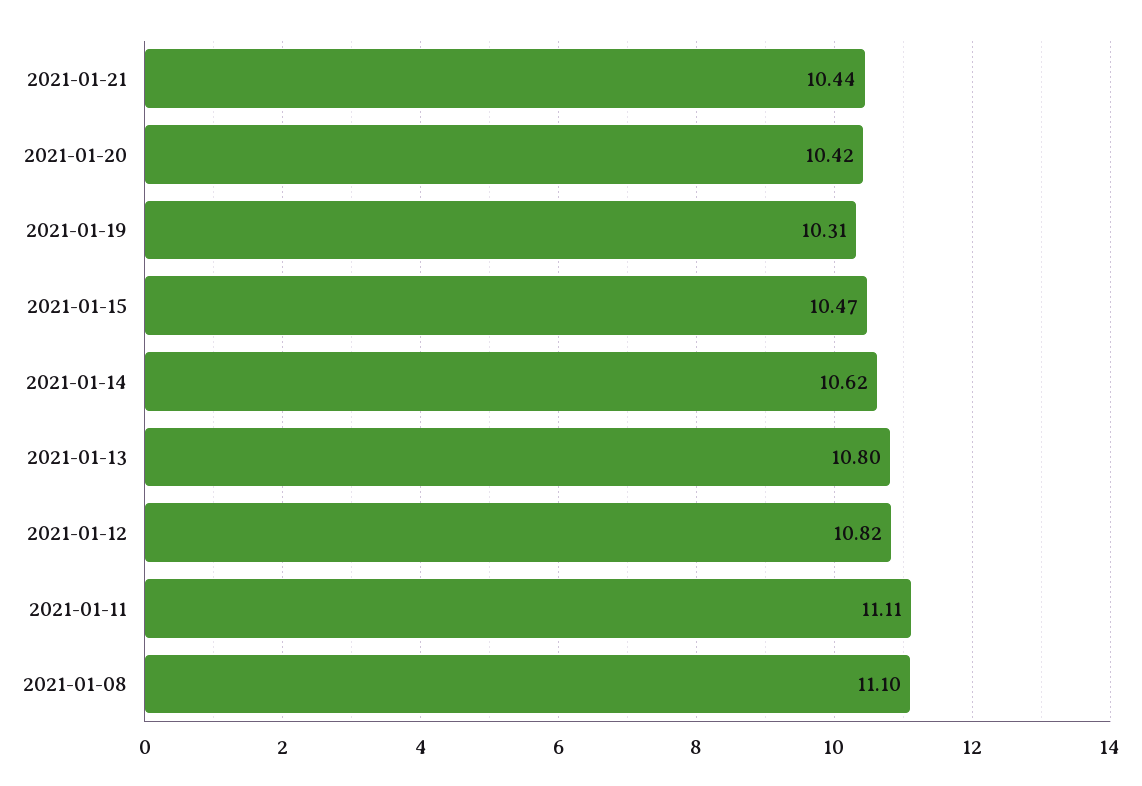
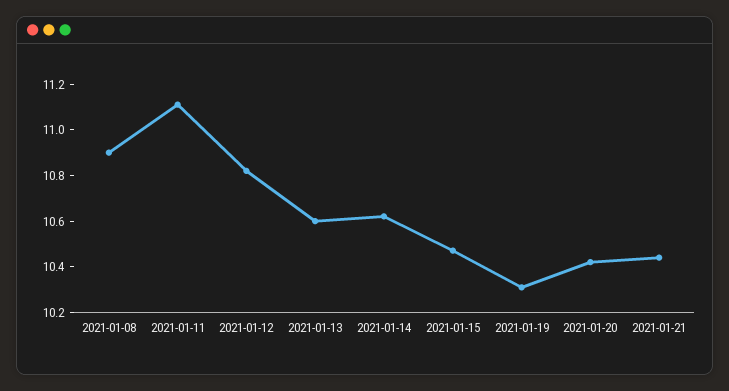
  {
    "2021-01-21": 10.44,
    "2021-01-20": 10.42,
    "2021-01-19": 10.31,
    "2021-01-15": 10.47,
    "2021-01-14": 10.62,
-   "2021-01-13": 10.8,
+   "2021-01-13": 10.6,
    "2021-01-12": 10.82,
    "2021-01-11": 11.11,
-   "2021-01-08": 11.1
+   "2021-01-08": 10.9
  }

